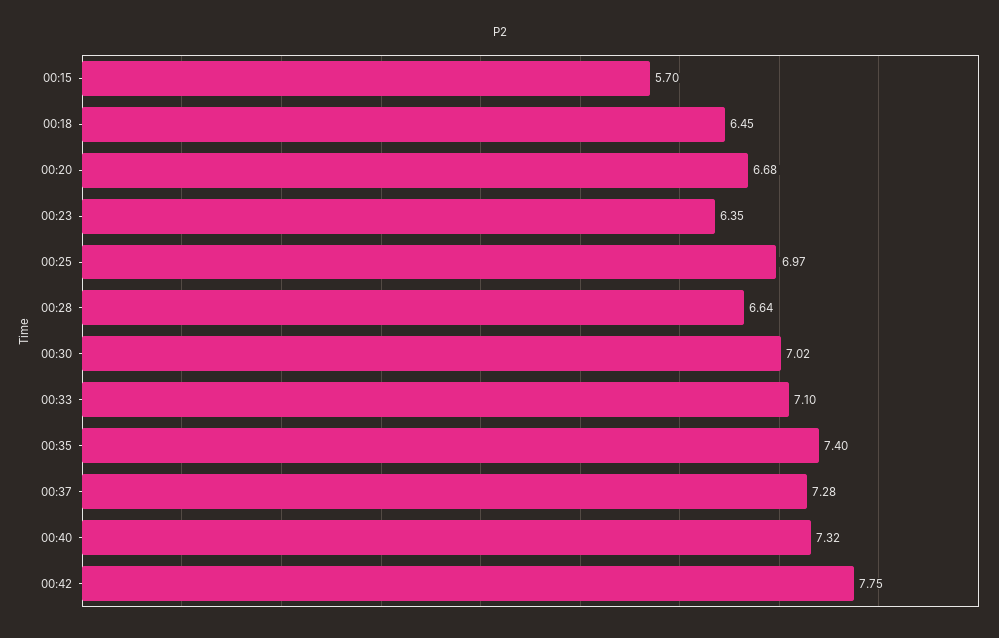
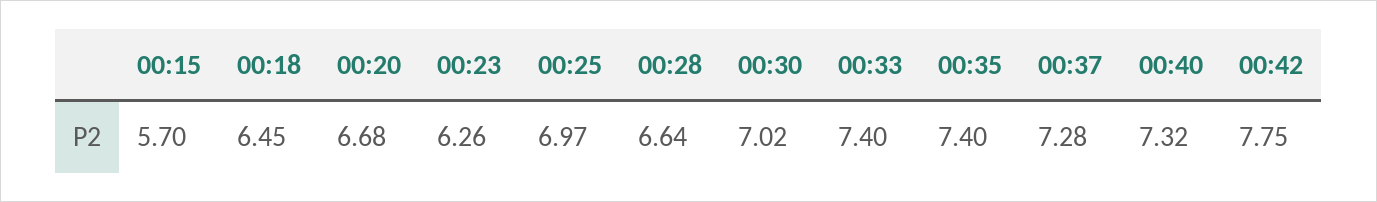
  {
    "00:15": 5.7,
    "00:18": 6.45,
    "00:20": 6.68,
-   "00:23": 6.35,
+   "00:23": 6.26,
    "00:25": 6.97,
    "00:28": 6.64,
    "00:30": 7.02,
-   "00:33": 7.1,
+   "00:33": 7.4,
    "00:35": 7.4,
    "00:37": 7.28,
    "00:40": 7.32,
    "00:42": 7.75
  }

